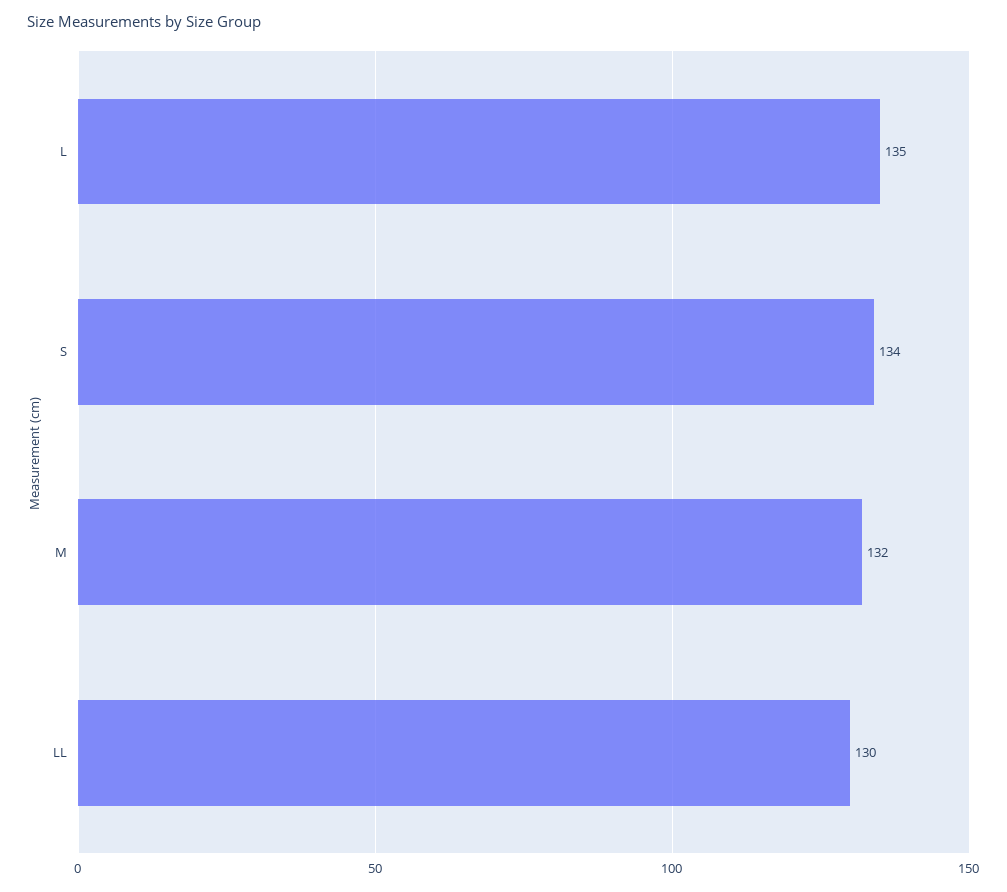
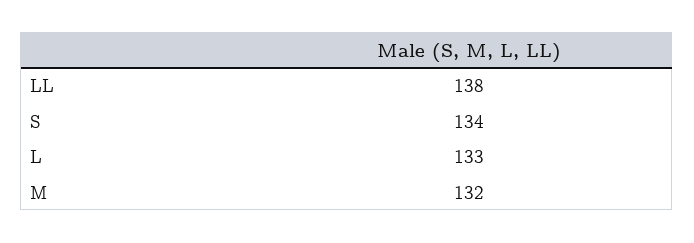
  {
-   "L": 135,
+   "L": 133,
    "S": 134,
    "M": 132,
-   "LL": 130
+   "LL": 138
  }

